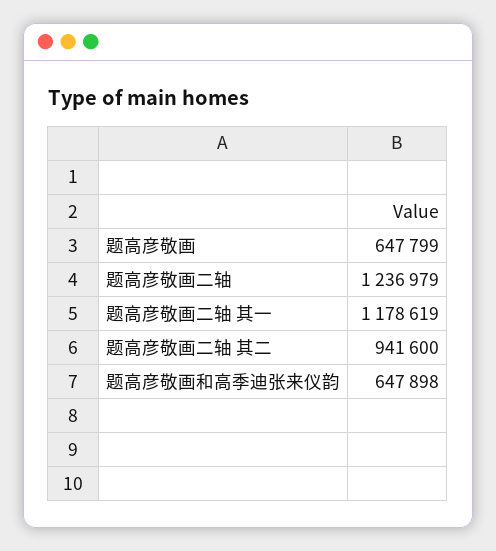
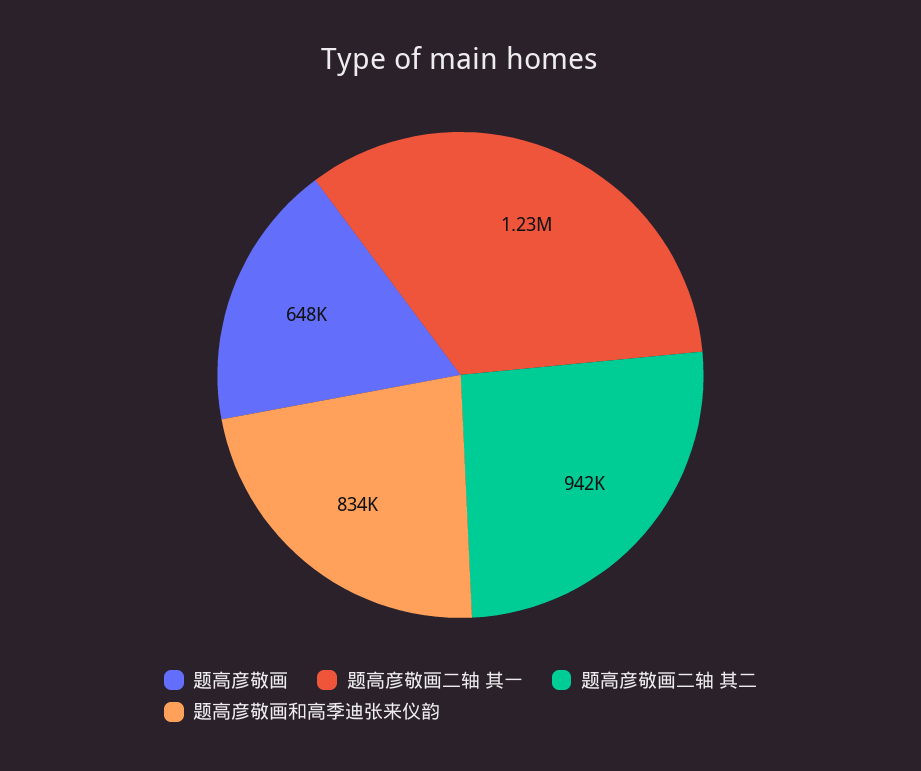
  {
    "题高彦敬画": 647799,
-   "题高彦敬画二轴": 1236979,
-   "题高彦敬画二轴 其一": 1178619,
+   "题高彦敬画二轴 其一": 1230000,
    "题高彦敬画二轴 其二": 941600,
-   "题高彦敬画和高季迪张来仪韵": 647898
+   "题高彦敬画和高季迪张来仪韵": 834000
  }

